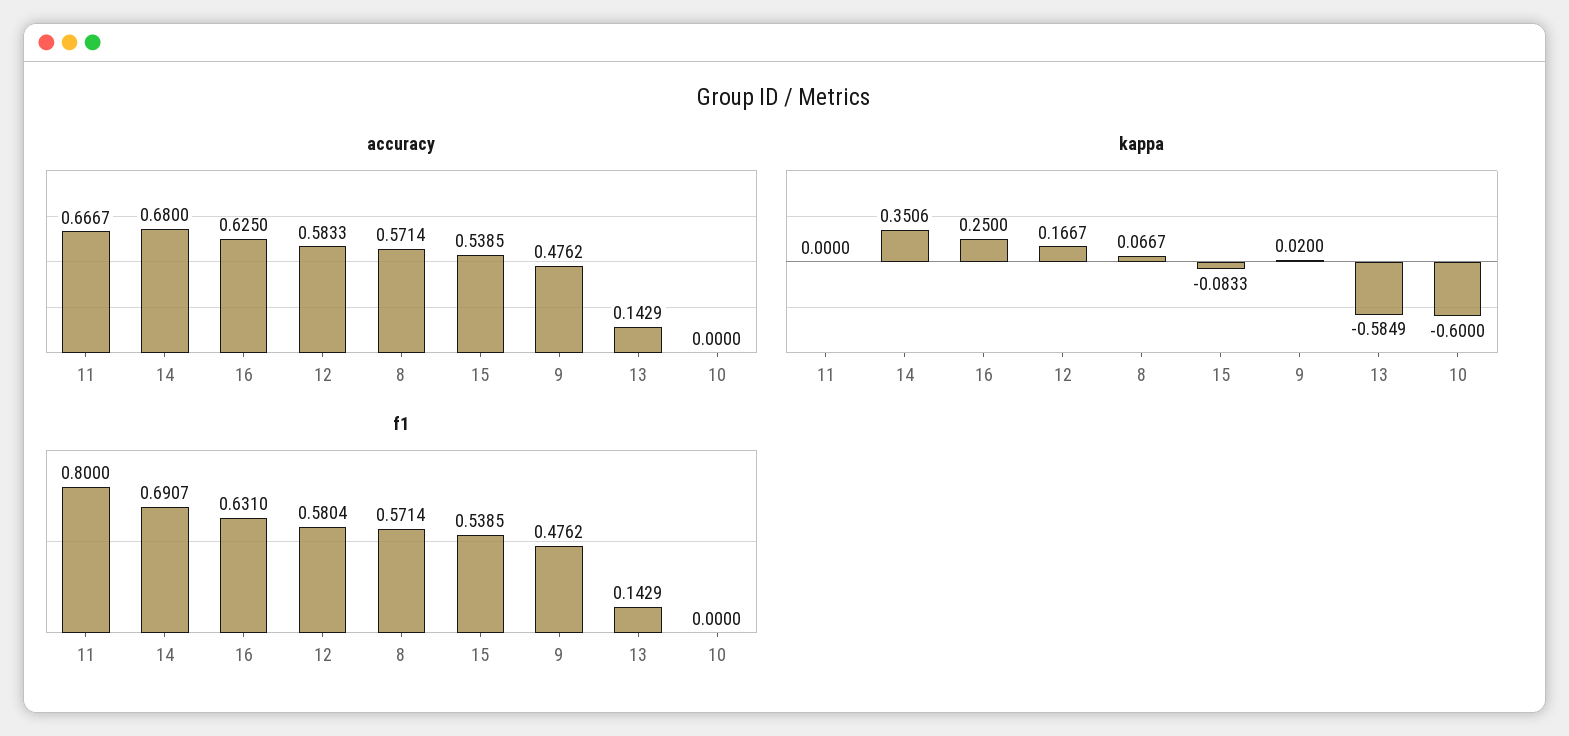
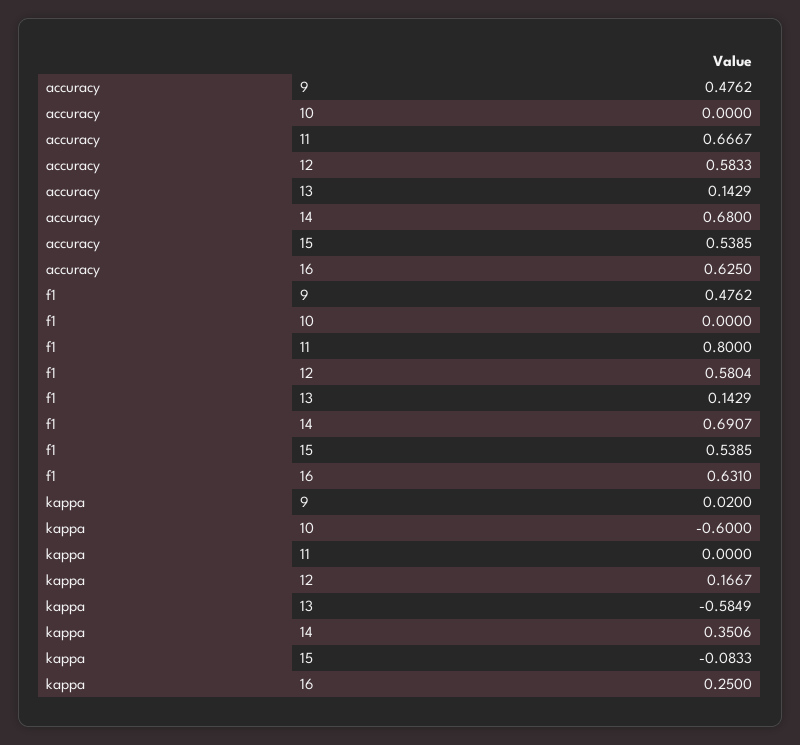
  {
    "accuracy": {
      "11": 0.6667,
      "14": 0.68,
      "16": 0.625,
      "12": 0.5833,
-     "8": 0.5714,
      "15": 0.5385,
      "9": 0.4762,
      "13": 0.1429,
      "10": 0
    },
    "kappa": {
      "11": 0,
      "14": 0.3506,
      "16": 0.25,
      "12": 0.1667,
-     "8": 0.0667,
      "15": -0.0833,
      "9": 0.02,
      "13": -0.5849,
      "10": -0.6
    },
    "f1": {
      "11": 0.8,
      "14": 0.6907,
      "16": 0.631,
      "12": 0.5804,
-     "8": 0.5714,
      "15": 0.5385,
      "9": 0.4762,
      "13": 0.1429,
      "10": 0
    }
  }

